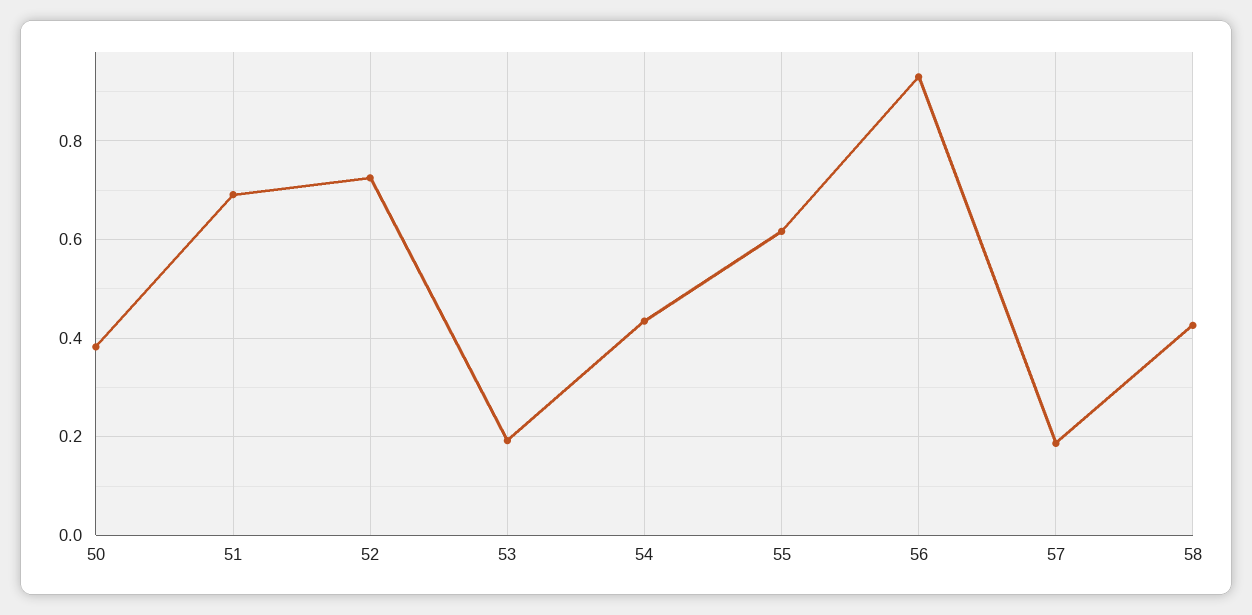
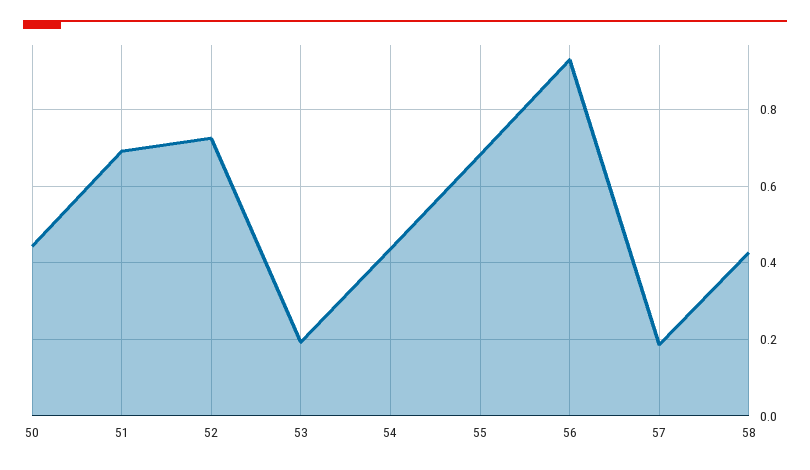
  {
-   "50": 0.38,
+   "50": 0.44,
    "51": 0.7,
    "52": 0.72,
    "53": 0.2,
    "54": 0.44,
-   "55": 0.62,
+   "55": 0.68,
    "56": 0.92,
    "57": 0.18,
    "58": 0.42
  }

